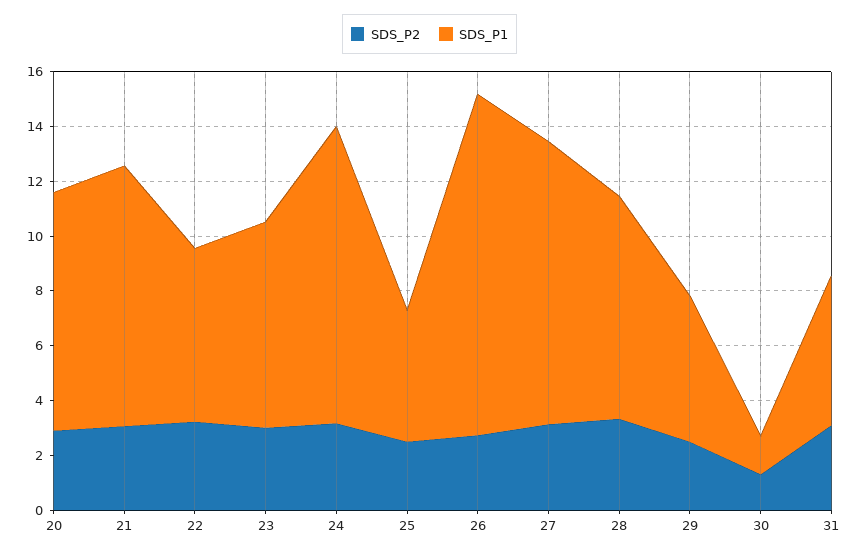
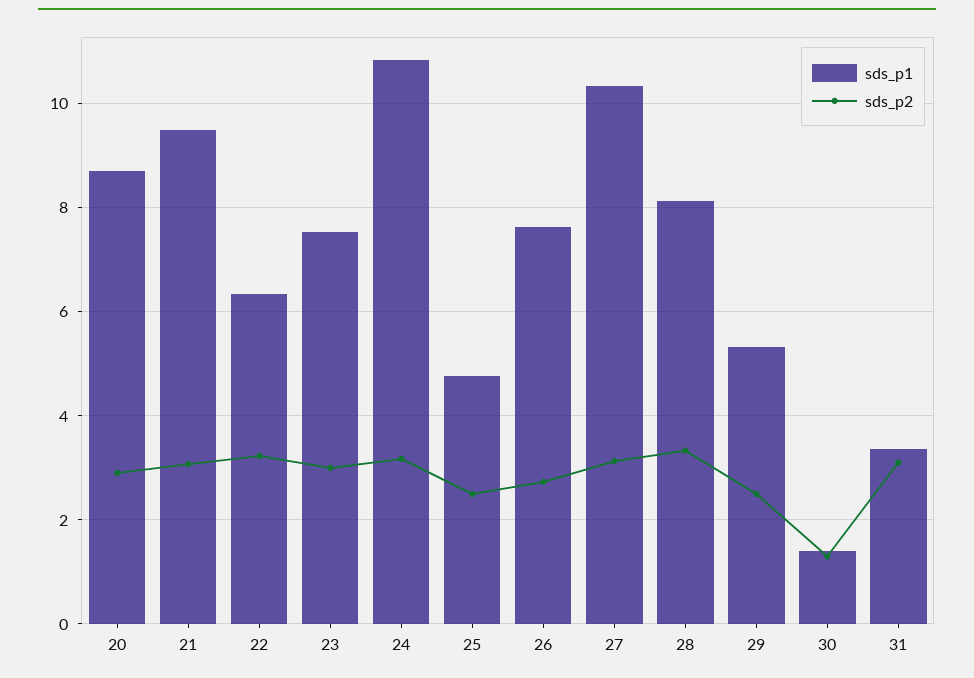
  {
    "SDS_P2": {
      "20": 3,
      "21": 3,
      "22": 3.2,
      "23": 3,
      "24": 3.2,
      "25": 2.6,
      "26": 2.8,
      "27": 3.2,
      "28": 3.4,
      "29": 2.6,
      "30": 1.4,
      "31": 3.2
    },
    "SDS_P1": {
      "20": 8.8,
      "21": 9.6,
      "22": 6.4,
      "23": 7.6,
      "24": 10.8,
      "25": 4.8,
-     "26": 12.5,
+     "26": 7.6,
      "27": 10.4,
      "28": 8.2,
      "29": 5.4,
      "30": 1.4,
-     "31": 5.5
+     "31": 3.4
    }
  }

